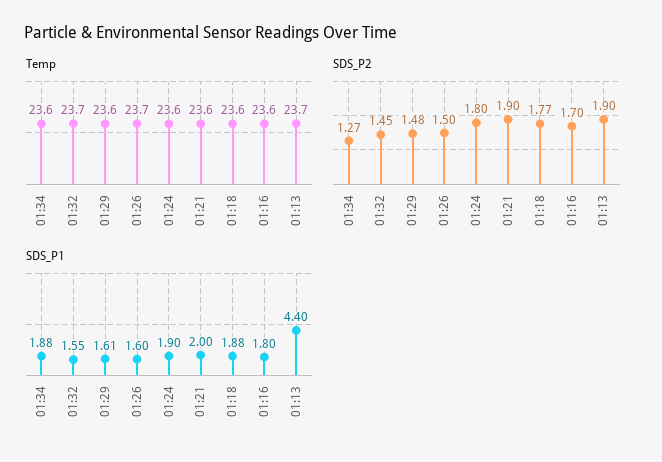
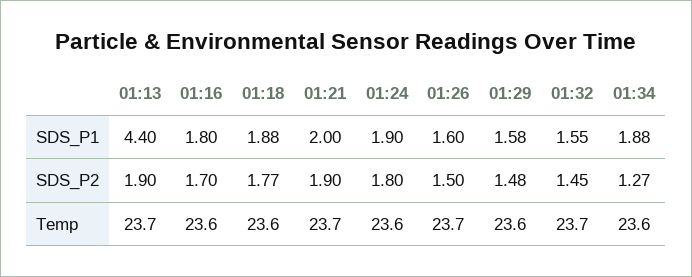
  {
    "Temp": {
      "01:34": 23.6,
      "01:32": 23.7,
      "01:29": 23.6,
      "01:26": 23.7,
      "01:24": 23.6,
-     "01:21": 23.6,
+     "01:21": 23.7,
      "01:18": 23.6,
      "01:16": 23.6,
      "01:13": 23.7
    },
    "SDS_P2": {
      "01:34": 1.27,
      "01:32": 1.45,
      "01:29": 1.48,
      "01:26": 1.5,
      "01:24": 1.8,
      "01:21": 1.9,
      "01:18": 1.77,
      "01:16": 1.7,
      "01:13": 1.9
    },
    "SDS_P1": {
      "01:34": 1.88,
      "01:32": 1.55,
-     "01:29": 1.61,
+     "01:29": 1.58,
      "01:26": 1.6,
      "01:24": 1.9,
      "01:21": 2,
      "01:18": 1.88,
      "01:16": 1.8,
      "01:13": 4.4
    }
  }

